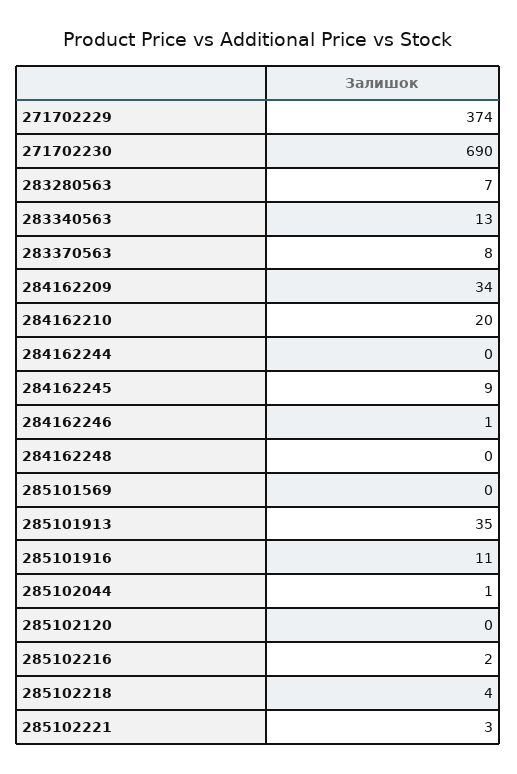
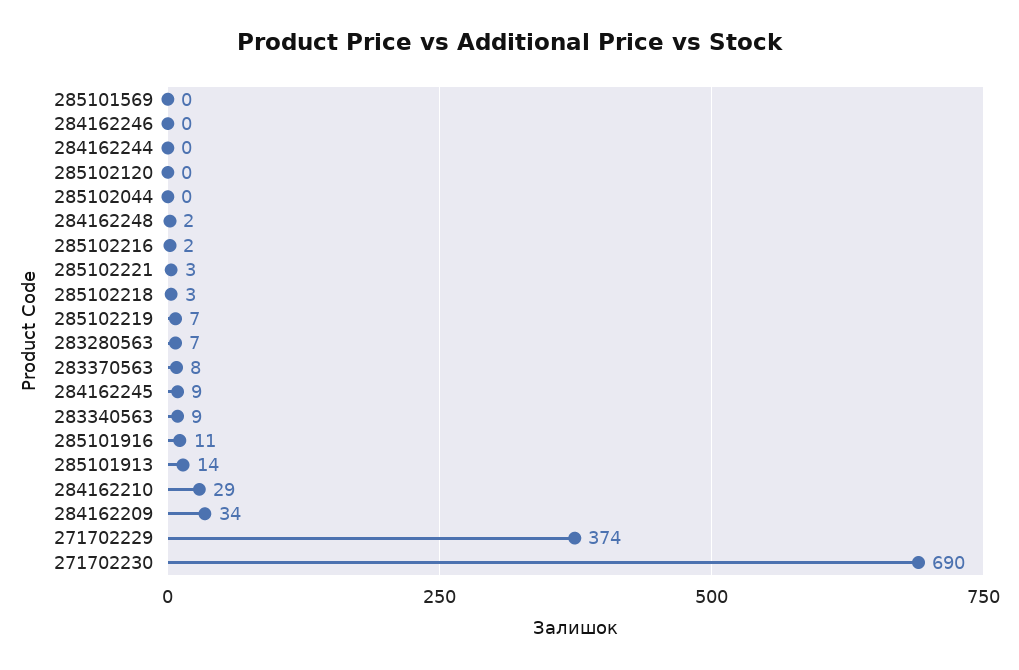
  {
    "271702229": 374,
    "271702230": 690,
    "283280563": 7,
-   "283340563": 13,
+   "283340563": 9,
    "283370563": 8,
    "284162209": 34,
-   "284162210": 20,
+   "284162210": 29,
    "284162244": 0,
    "284162245": 9,
-   "284162246": 1,
+   "284162246": 0,
-   "284162248": 0,
+   "284162248": 2,
    "285101569": 0,
-   "285101913": 35,
+   "285101913": 14,
    "285101916": 11,
-   "285102044": 1,
+   "285102044": 0,
    "285102120": 0,
    "285102216": 2,
-   "285102218": 4,
+   "285102218": 3,
-   "285102221": 3
+   "285102221": 3,
+   "285102219": 7
  }

